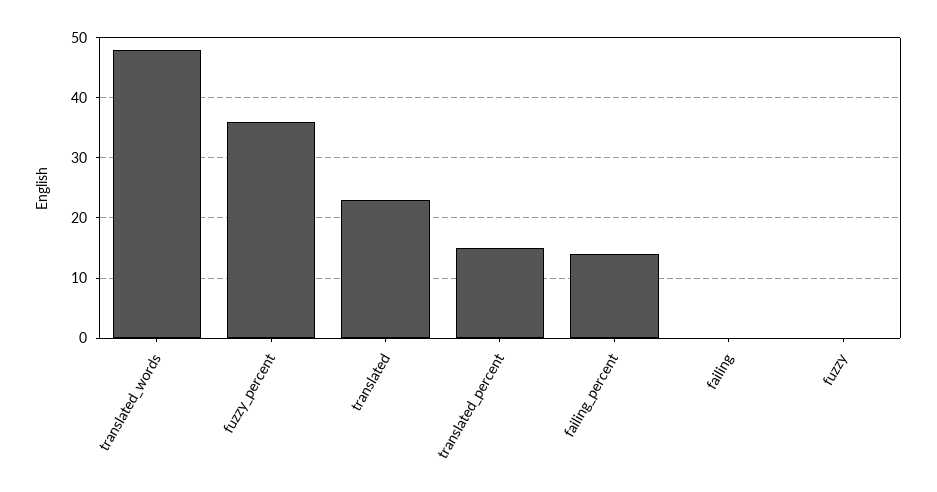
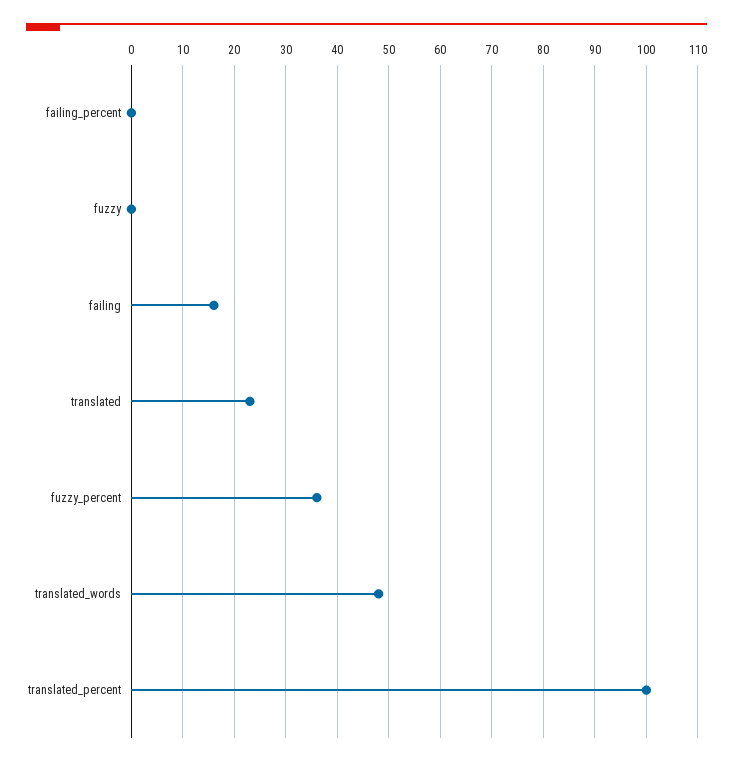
  {
    "translated_words": 48,
    "fuzzy_percent": 36,
    "translated": 23,
-   "translated_percent": 15,
+   "translated_percent": 100,
-   "failing_percent": 14,
+   "failing_percent": 0,
-   "failing": 0,
+   "failing": 15,
    "fuzzy": 0
  }

